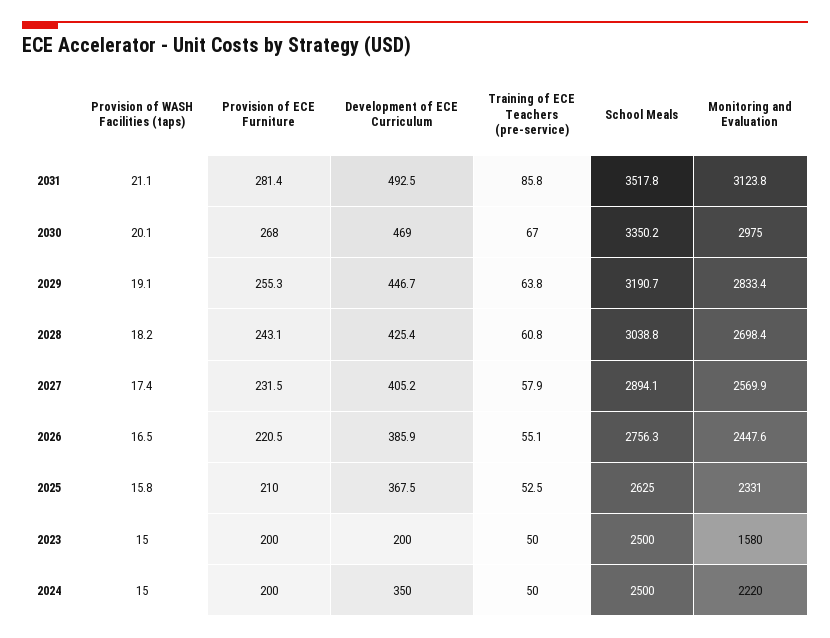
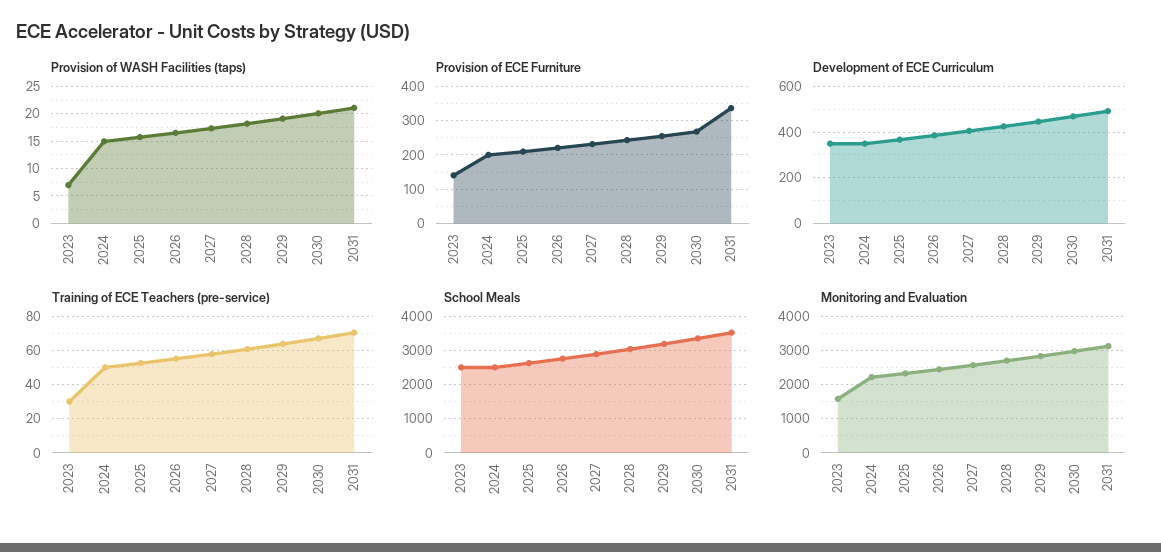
  {
    "Provision of WASH Facilities (taps)": {
      "2031": 21.1,
      "2030": 20.1,
      "2029": 19.1,
      "2028": 18.2,
      "2027": 17.4,
      "2026": 16.5,
      "2025": 15.8,
-     "2023": 15,
+     "2023": 7.5,
      "2024": 15
    },
    "Provision of ECE Furniture": {
-     "2031": 281.4,
+     "2031": 340,
      "2030": 268,
      "2029": 255.3,
      "2028": 243.1,
      "2027": 231.5,
      "2026": 220.5,
      "2025": 210,
-     "2023": 200,
+     "2023": 140,
      "2024": 200
    },
    "Development of ECE Curriculum": {
      "2031": 492.5,
      "2030": 469,
      "2029": 446.7,
      "2028": 425.4,
      "2027": 405.2,
      "2026": 385.9,
      "2025": 367.5,
-     "2023": 200,
+     "2023": 350,
      "2024": 350
    },
    "Training of ECE Teachers (pre-service)": {
-     "2031": 85.8,
+     "2031": 70,
      "2030": 67,
      "2029": 63.8,
      "2028": 60.8,
      "2027": 57.9,
      "2026": 55.1,
      "2025": 52.5,
-     "2023": 50,
+     "2023": 30,
      "2024": 50
    },
    "School Meals": {
      "2031": 3517.8,
      "2030": 3350.2,
      "2029": 3190.7,
      "2028": 3038.8,
      "2027": 2894.1,
      "2026": 2756.3,
      "2025": 2625,
      "2023": 2500,
      "2024": 2500
    },
    "Monitoring and Evaluation": {
      "2031": 3123.8,
      "2030": 2975,
      "2029": 2833.4,
      "2028": 2698.4,
      "2027": 2569.9,
      "2026": 2447.6,
      "2025": 2331,
      "2023": 1580,
      "2024": 2220
    }
  }

